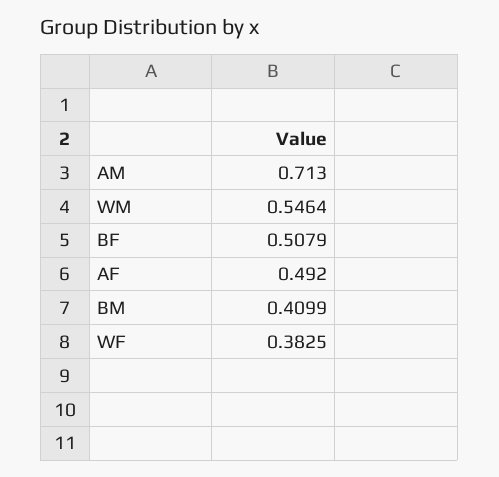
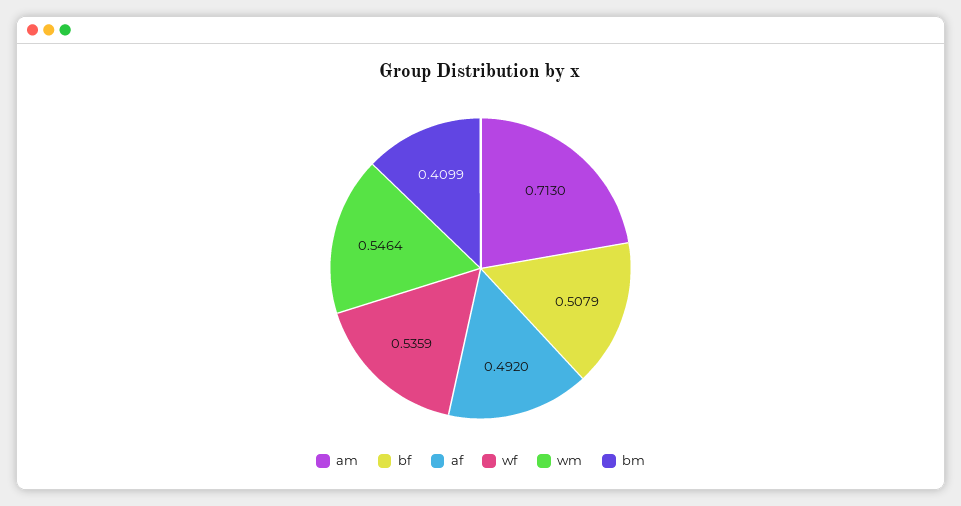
  {
    "AM": 0.713,
    "WM": 0.5464,
    "BF": 0.5079,
    "AF": 0.492,
    "BM": 0.4099,
-   "WF": 0.3825
+   "WF": 0.5359
  }

